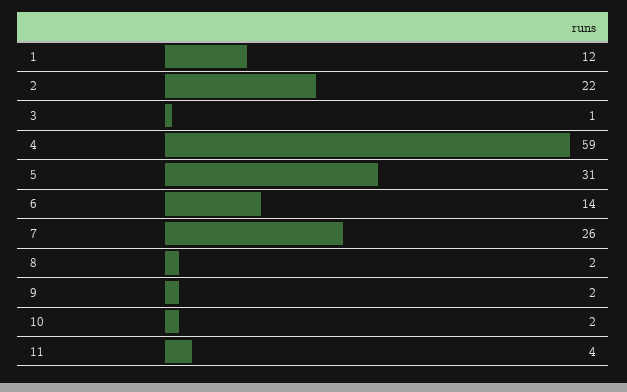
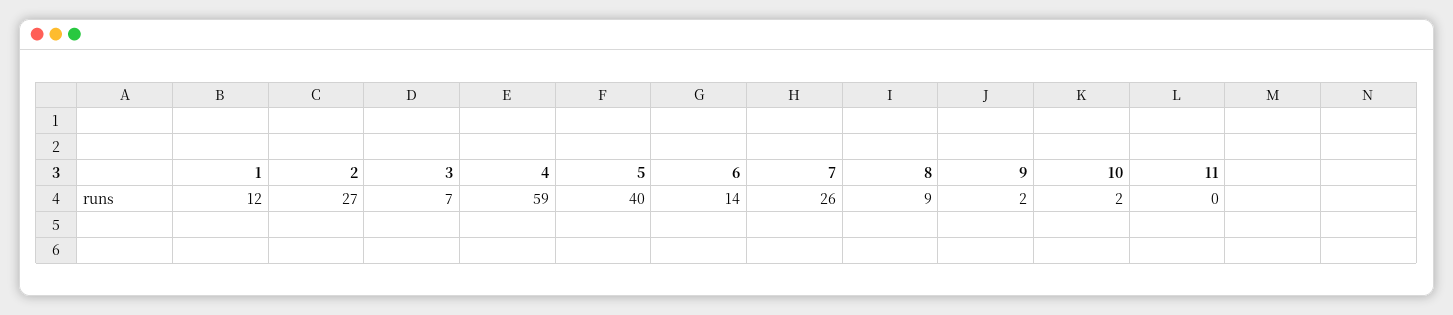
  {
    "1": 12,
-   "2": 22,
+   "2": 27,
-   "3": 1,
+   "3": 7,
    "4": 59,
-   "5": 31,
+   "5": 40,
    "6": 14,
    "7": 26,
-   "8": 2,
+   "8": 9,
    "9": 2,
    "10": 2,
-   "11": 4
+   "11": 0
  }

